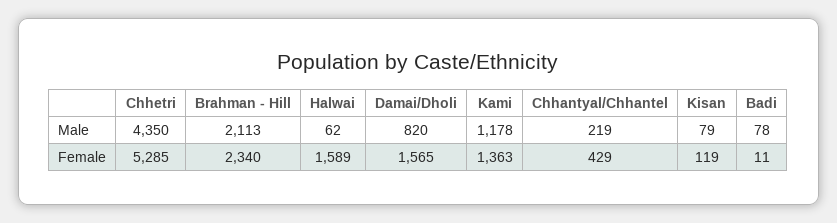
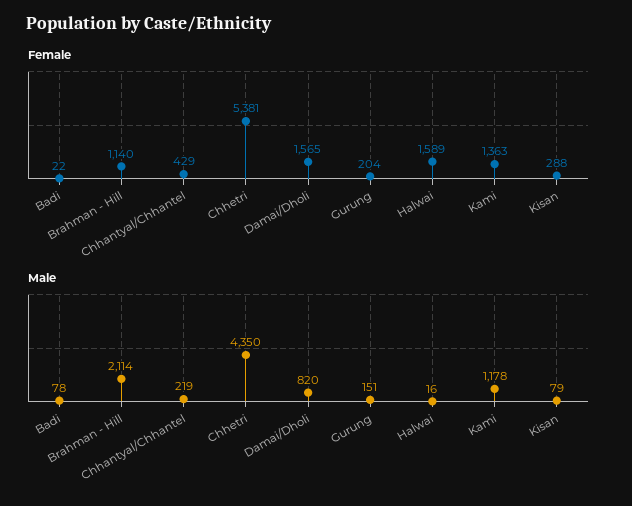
  {
    "Male": {
      "Chhetri": 4350,
-     "Brahman - Hill": 2113,
+     "Brahman - Hill": 2114,
-     "Halwai": 62,
+     "Halwai": 16,
      "Damai/Dholi": 820,
      "Kami": 1178,
      "Chhantyal/Chhantel": 219,
      "Kisan": 79,
-     "Badi": 78
+     "Badi": 78,
+     "Gurung": 151
    },
    "Female": {
-     "Chhetri": 5285,
+     "Chhetri": 5381,
-     "Brahman - Hill": 2340,
+     "Brahman - Hill": 1140,
      "Halwai": 1589,
      "Damai/Dholi": 1565,
      "Kami": 1363,
      "Chhantyal/Chhantel": 429,
-     "Kisan": 119,
+     "Kisan": 288,
-     "Badi": 11
+     "Badi": 22,
+     "Gurung": 204
    }
  }

